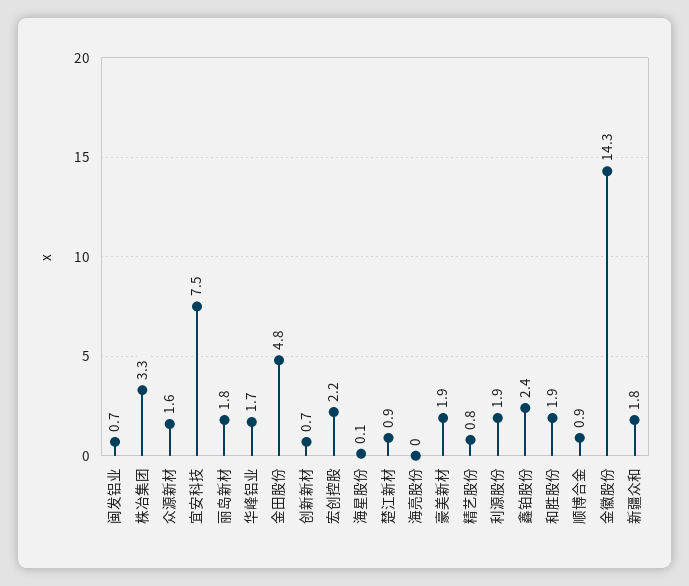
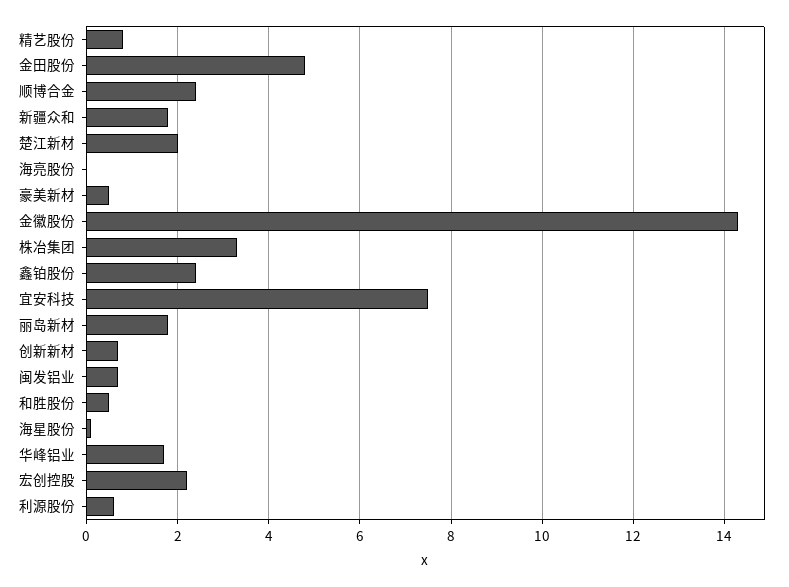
  {
    "闽发铝业": 0.7,
    "株冶集团": 3.3,
-   "众源新材": 1.6,
    "宜安科技": 7.5,
    "丽岛新材": 1.8,
    "华峰铝业": 1.7,
    "金田股份": 4.8,
    "创新新材": 0.7,
    "宏创控股": 2.2,
    "海星股份": 0.1,
-   "楚江新材": 0.9,
+   "楚江新材": 2,
    "海亮股份": 0,
-   "豪美新材": 1.9,
+   "豪美新材": 0.5,
    "精艺股份": 0.8,
-   "利源股份": 1.9,
+   "利源股份": 0.5,
    "鑫铂股份": 2.4,
-   "和胜股份": 1.9,
+   "和胜股份": 0.5,
-   "顺博合金": 0.9,
+   "顺博合金": 2.5,
    "金徽股份": 14.3,
    "新疆众和": 1.8
  }

